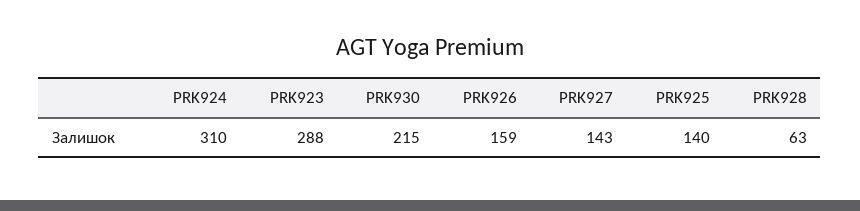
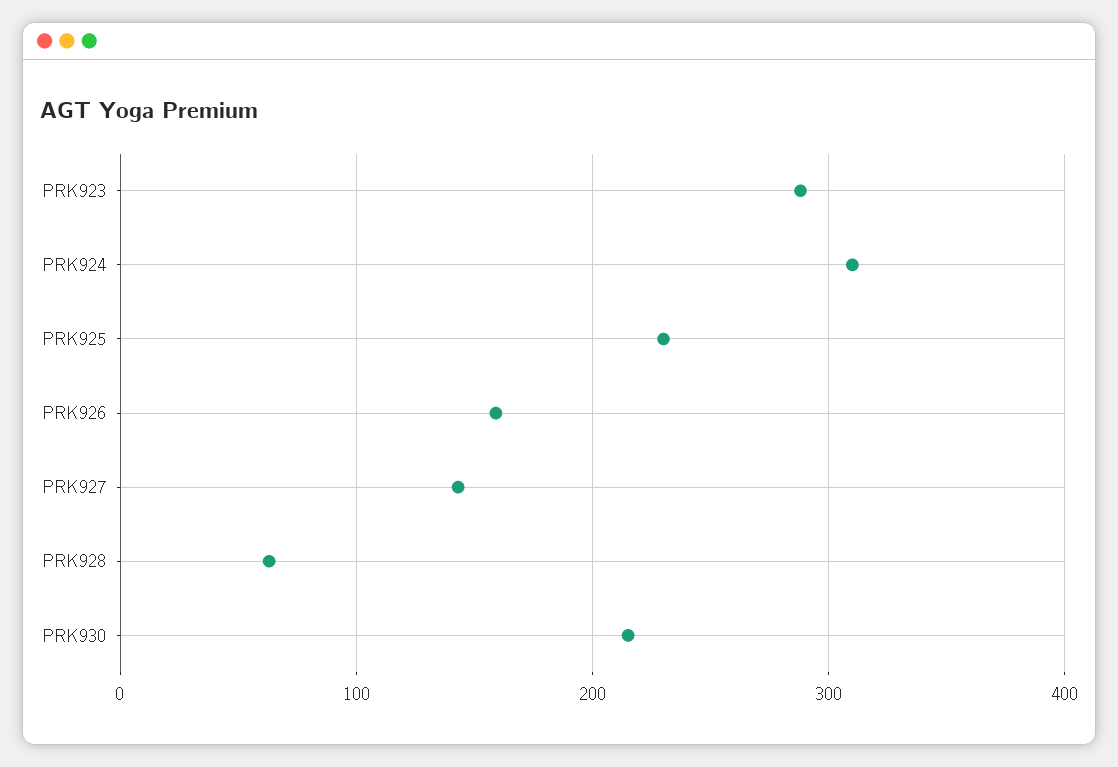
  {
    "PRK924": 310,
    "PRK923": 288,
    "PRK930": 215,
    "PRK926": 159,
    "PRK927": 143,
-   "PRK925": 140,
+   "PRK925": 230,
    "PRK928": 63
  }

